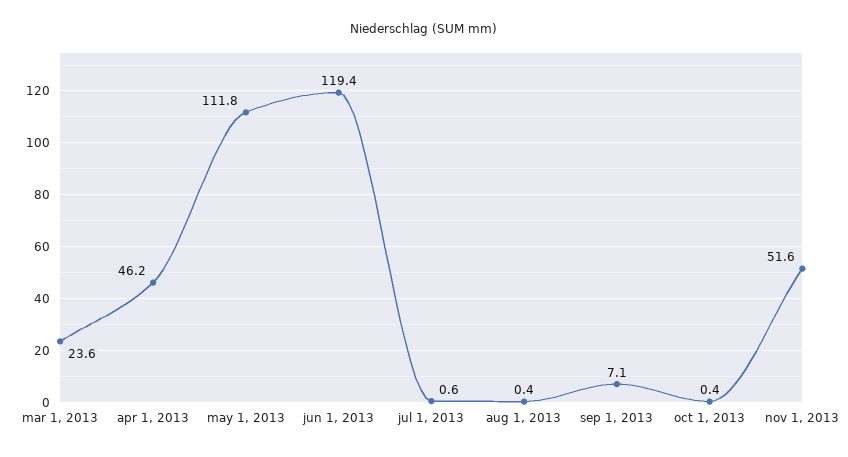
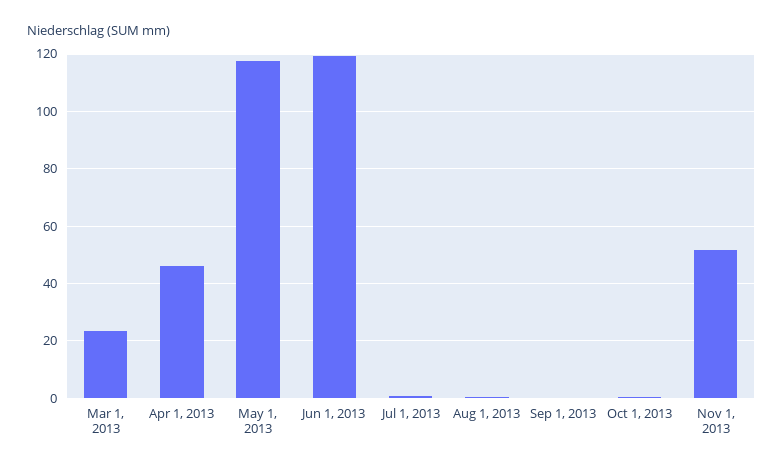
  {
    "mar 1, 2013": 23.6,
    "apr 1, 2013": 46.2,
-   "may 1, 2013": 111.8,
+   "may 1, 2013": 117.5,
    "jun 1, 2013": 119.4,
    "jul 1, 2013": 0.6,
    "aug 1, 2013": 0.4,
-   "sep 1, 2013": 7.1,
+   "sep 1, 2013": 0,
    "oct 1, 2013": 0.4,
    "nov 1, 2013": 51.6
  }

